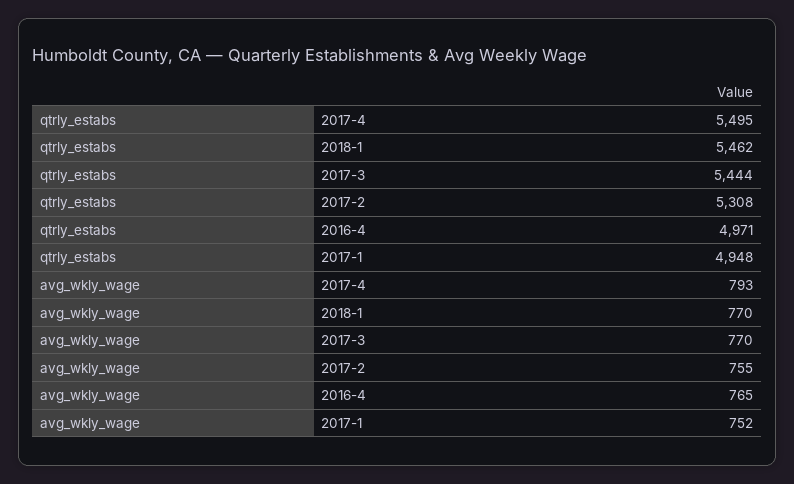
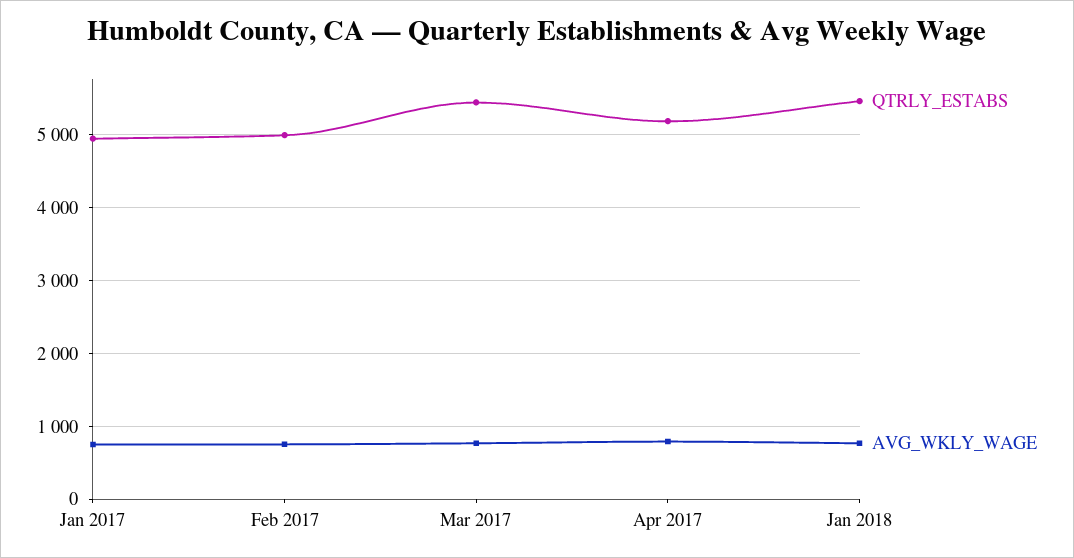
  {
    "qtrly_estabs": {
-     "2017-4": 5495,
+     "2017-4": 5200,
      "2018-1": 5462,
      "2017-3": 5444,
-     "2017-2": 5308,
+     "2017-2": 5000,
-     "2016-4": 4971,
      "2017-1": 4948
    },
    "avg_wkly_wage": {
      "2017-4": 793,
      "2018-1": 770,
      "2017-3": 770,
      "2017-2": 755,
-     "2016-4": 765,
      "2017-1": 752
    }
  }

